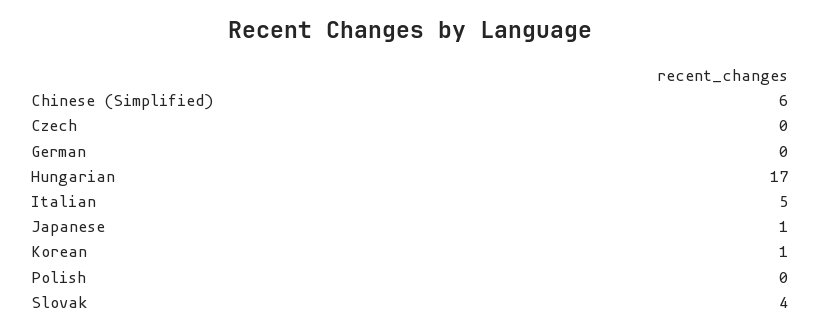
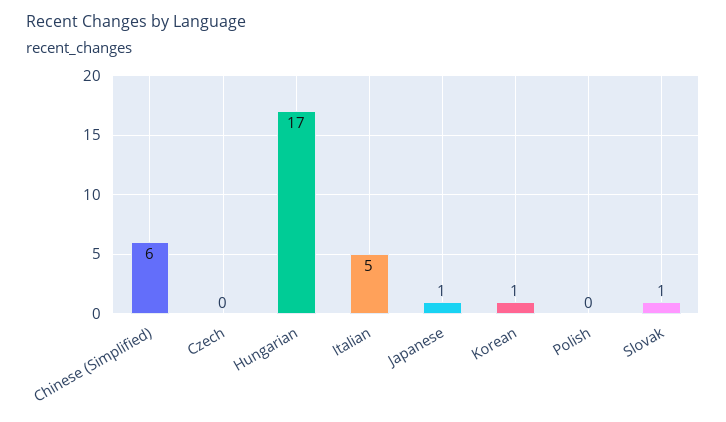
  {
    "Chinese (Simplified)": 6,
    "Czech": 0,
-   "German": 0,
    "Hungarian": 17,
    "Italian": 5,
    "Japanese": 1,
    "Korean": 1,
    "Polish": 0,
-   "Slovak": 4
+   "Slovak": 1
  }

